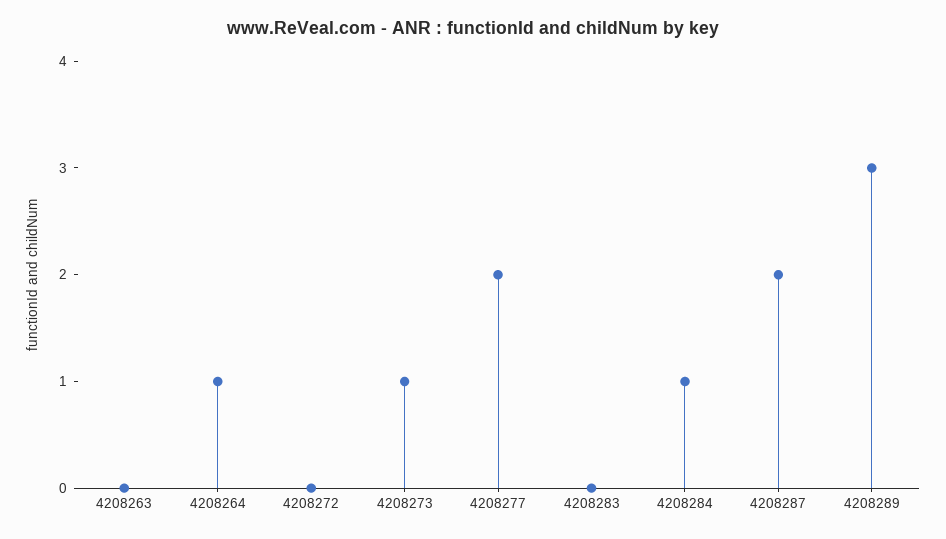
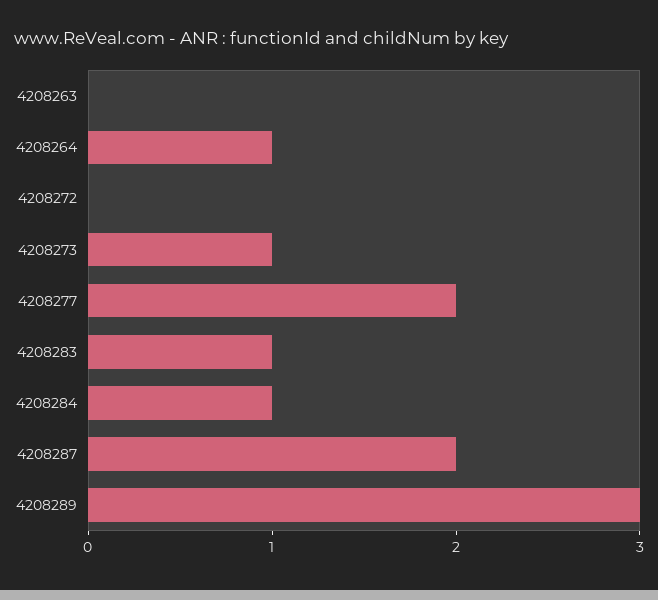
  {
    "4208263": 0,
    "4208264": 1,
    "4208272": 0,
    "4208273": 1,
    "4208277": 2,
-   "4208283": 0,
+   "4208283": 1,
    "4208284": 1,
    "4208287": 2,
    "4208289": 3
  }

